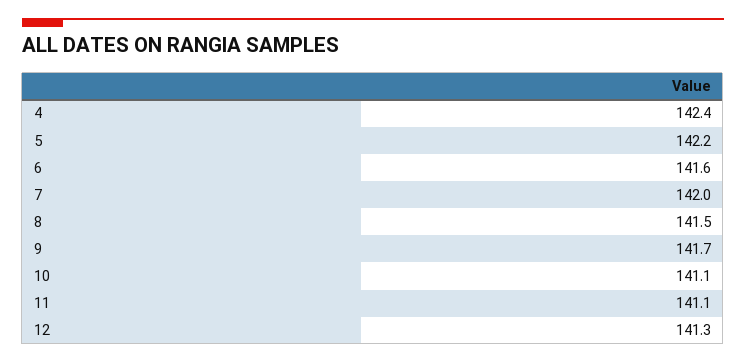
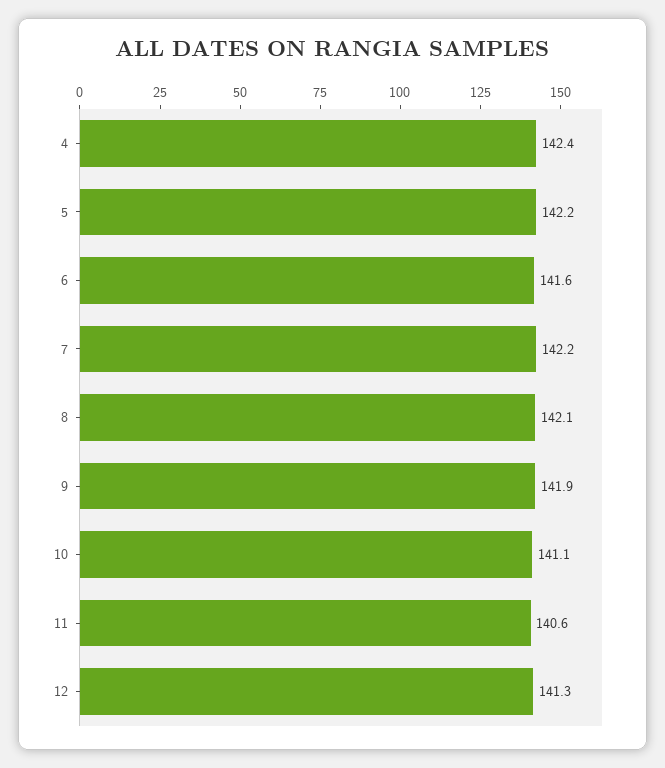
  {
    "4": 142.4,
    "5": 142.2,
    "6": 141.6,
-   "7": 142,
+   "7": 142.2,
-   "8": 141.5,
+   "8": 142.1,
-   "9": 141.7,
+   "9": 141.9,
    "10": 141.1,
-   "11": 141.1,
+   "11": 140.6,
    "12": 141.3
  }

